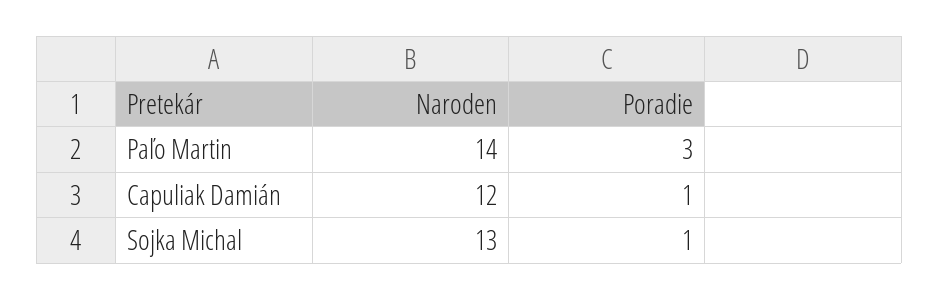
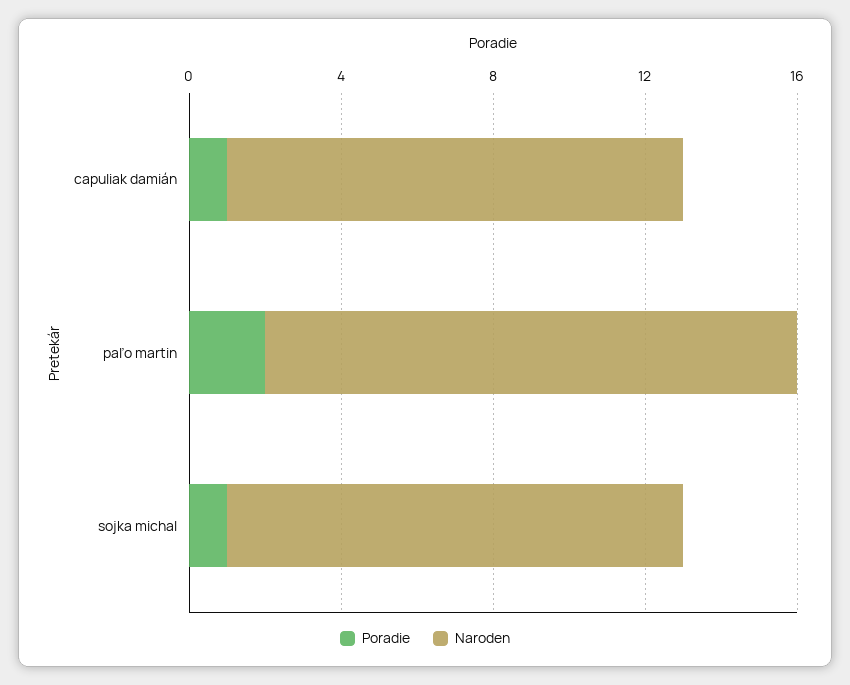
  {
    "Naroden": {
      "Paľo Martin": 14,
      "Capuliak Damián": 12,
-     "Sojka Michal": 13
+     "Sojka Michal": 12
    },
    "Poradie": {
-     "Paľo Martin": 3,
+     "Paľo Martin": 2,
      "Capuliak Damián": 1,
      "Sojka Michal": 1
    }
  }

